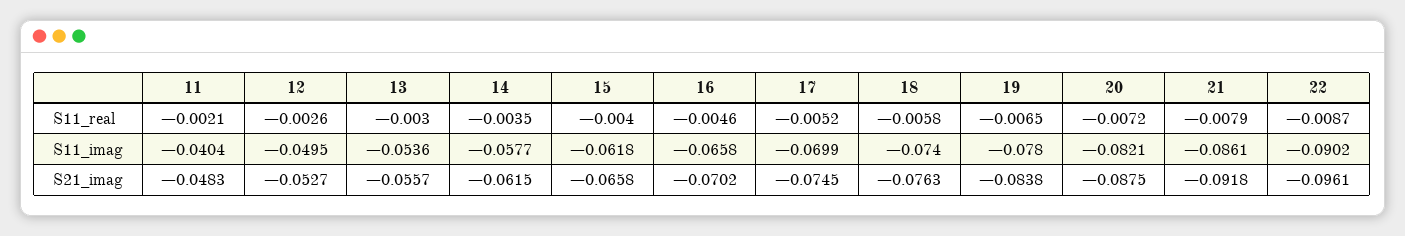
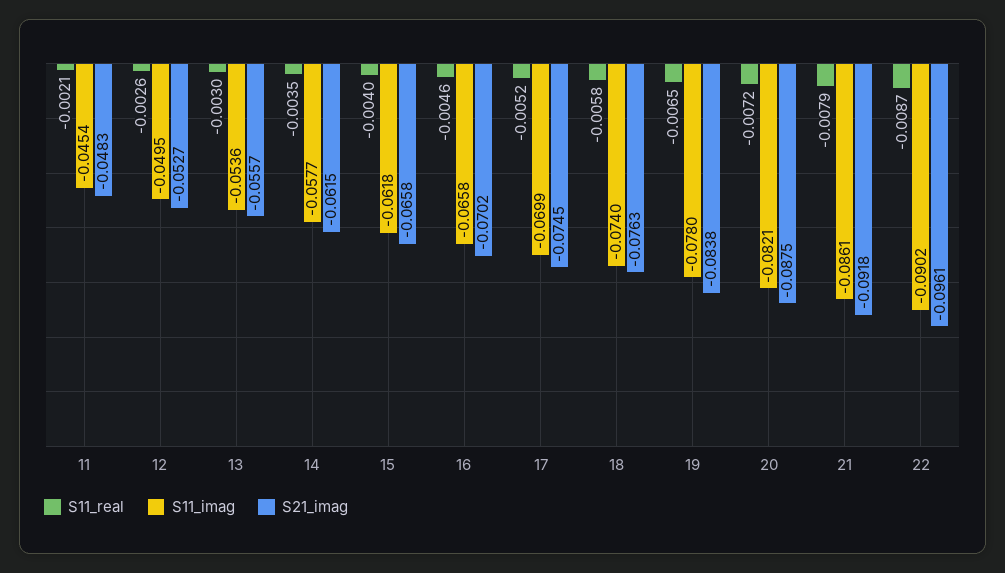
  {
    "S11_real": {
      "11": -0.0021,
      "12": -0.0026,
      "13": -0.003,
      "14": -0.0035,
      "15": -0.004,
      "16": -0.0046,
      "17": -0.0052,
      "18": -0.0058,
      "19": -0.0065,
      "20": -0.0072,
      "21": -0.0079,
      "22": -0.0087
    },
    "S11_imag": {
-     "11": -0.0404,
+     "11": -0.0454,
      "12": -0.0495,
      "13": -0.0536,
      "14": -0.0577,
      "15": -0.0618,
      "16": -0.0658,
      "17": -0.0699,
      "18": -0.074,
      "19": -0.078,
      "20": -0.0821,
      "21": -0.0861,
      "22": -0.0902
    },
    "S21_imag": {
      "11": -0.0483,
      "12": -0.0527,
      "13": -0.0557,
      "14": -0.0615,
      "15": -0.0658,
      "16": -0.0702,
      "17": -0.0745,
      "18": -0.0763,
      "19": -0.0838,
      "20": -0.0875,
      "21": -0.0918,
      "22": -0.0961
    }
  }

